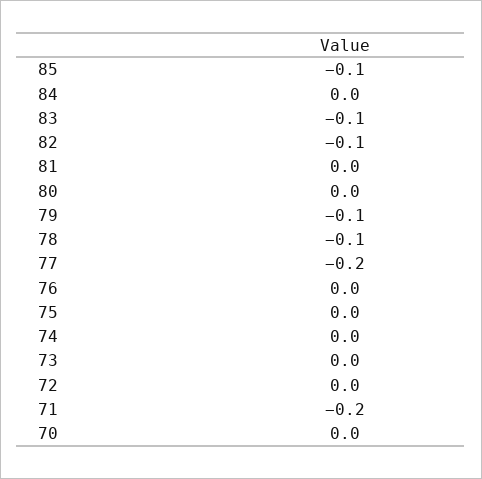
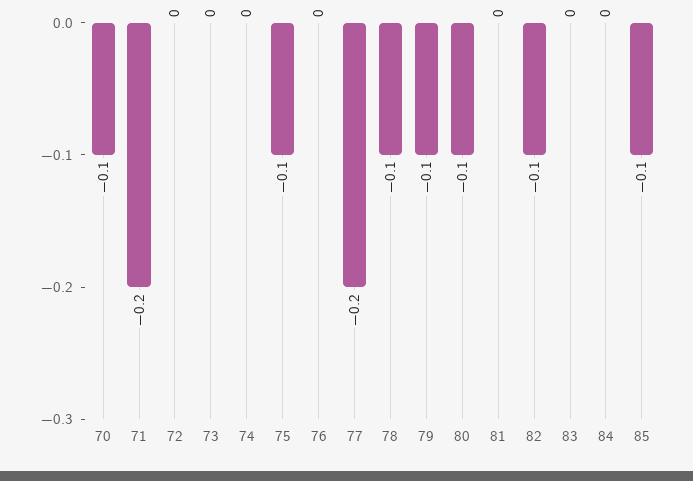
  {
    "85": -0.1,
    "84": 0,
-   "83": -0.1,
+   "83": 0,
    "82": -0.1,
    "81": 0,
-   "80": 0,
+   "80": -0.1,
    "79": -0.1,
    "78": -0.1,
    "77": -0.2,
    "76": 0,
-   "75": 0,
+   "75": -0.1,
    "74": 0,
    "73": 0,
    "72": 0,
    "71": -0.2,
-   "70": 0
+   "70": -0.1
  }

